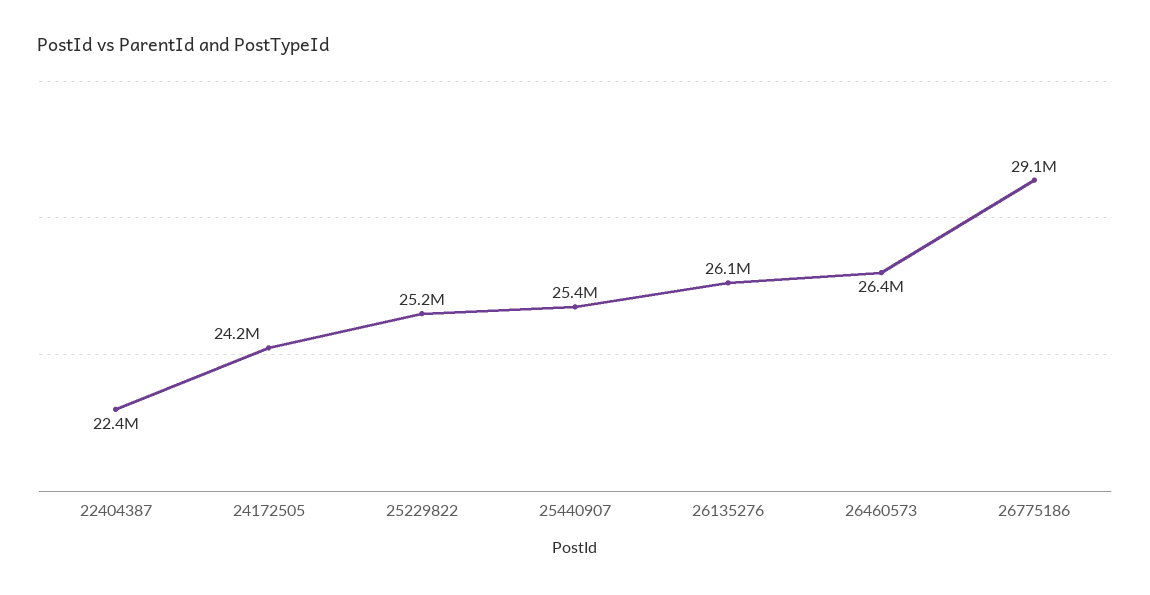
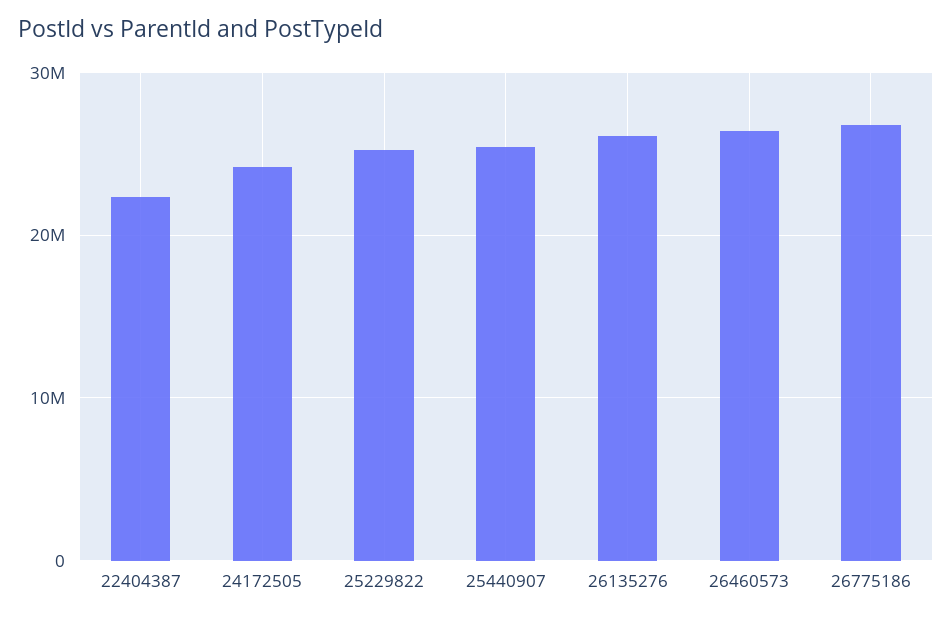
  {
    "22404387": 22400000,
    "24172505": 24200000,
    "25229822": 25200000,
    "25440907": 25400000,
    "26135276": 26100000,
    "26460573": 26400000,
-   "26775186": 29100000
+   "26775186": 27000000
  }

